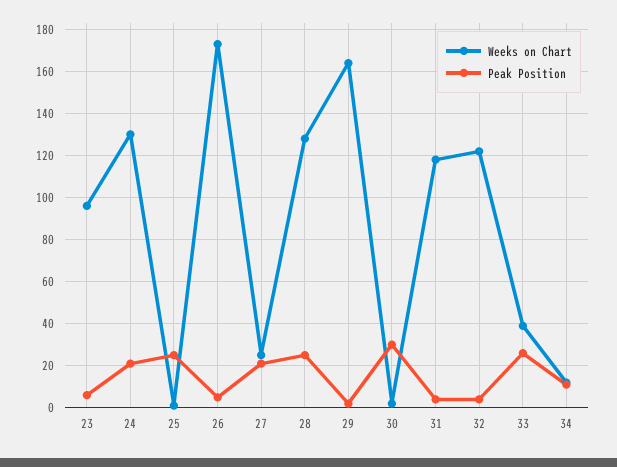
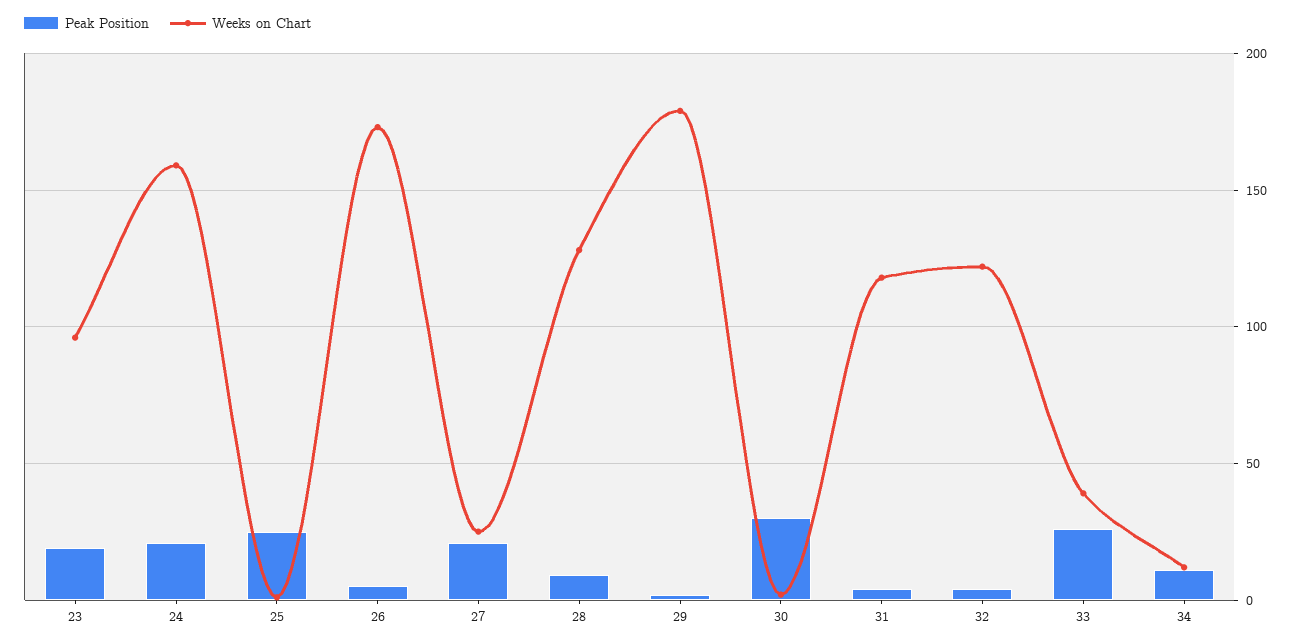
  {
    "Weeks on Chart": {
      "23": 95,
-     "24": 130,
+     "24": 160,
      "25": 0,
      "26": 175,
      "27": 25,
      "28": 130,
-     "29": 165,
+     "29": 180,
      "30": 0,
      "31": 120,
      "32": 120,
      "33": 40,
      "34": 10
    },
    "Peak Position": {
-     "23": 5,
+     "23": 20,
      "24": 20,
      "25": 25,
      "26": 5,
      "27": 20,
-     "28": 25,
+     "28": 10,
      "29": 0,
      "30": 30,
      "31": 5,
      "32": 5,
      "33": 25,
      "34": 10
    }
  }

